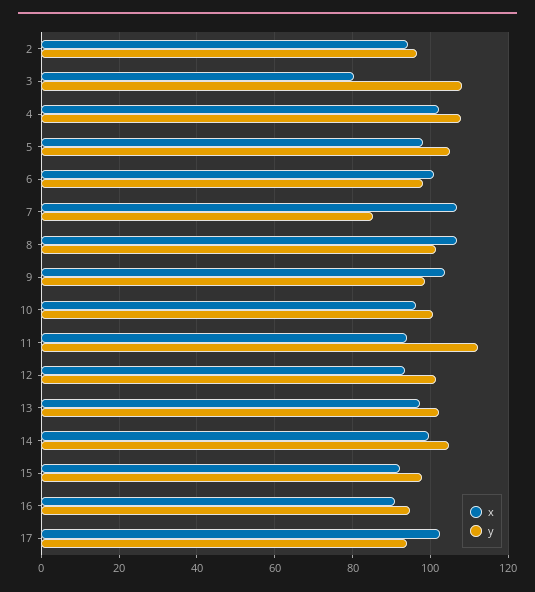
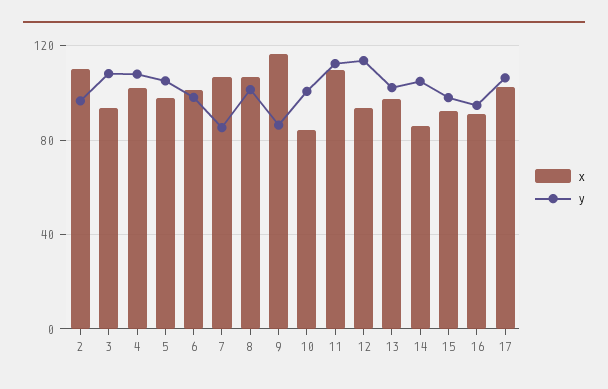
  {
    "x": {
-     "2": 94,
+     "2": 110,
-     "3": 80,
+     "3": 95,
      "4": 102,
      "5": 98,
      "6": 102,
      "7": 106,
      "8": 106,
-     "9": 104,
+     "9": 115,
-     "10": 96,
+     "10": 85,
-     "11": 94,
+     "11": 110,
      "12": 94,
      "13": 98,
-     "14": 100,
+     "14": 85,
      "15": 92,
      "16": 90,
      "17": 102
    },
    "y": {
      "2": 96,
      "3": 108,
      "4": 108,
      "5": 106,
      "6": 98,
      "7": 86,
      "8": 102,
-     "9": 98,
+     "9": 85,
      "10": 100,
      "11": 112,
-     "12": 102,
+     "12": 115,
      "13": 102,
      "14": 104,
      "15": 98,
      "16": 94,
-     "17": 94
+     "17": 105
    }
  }

